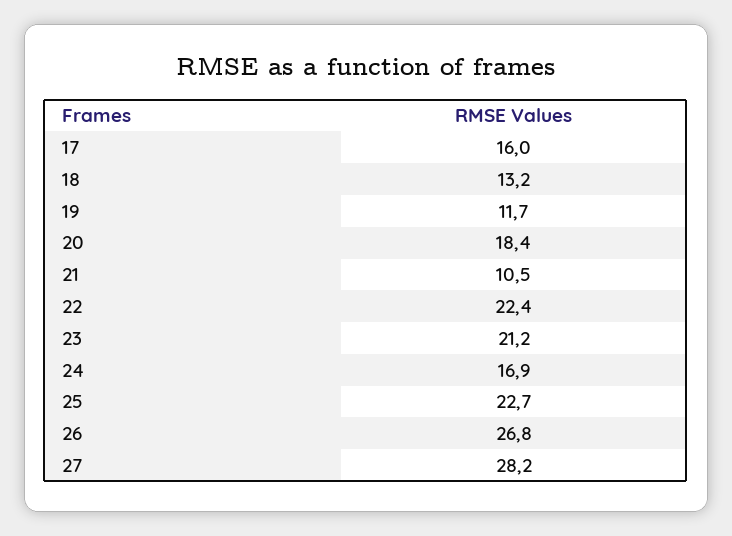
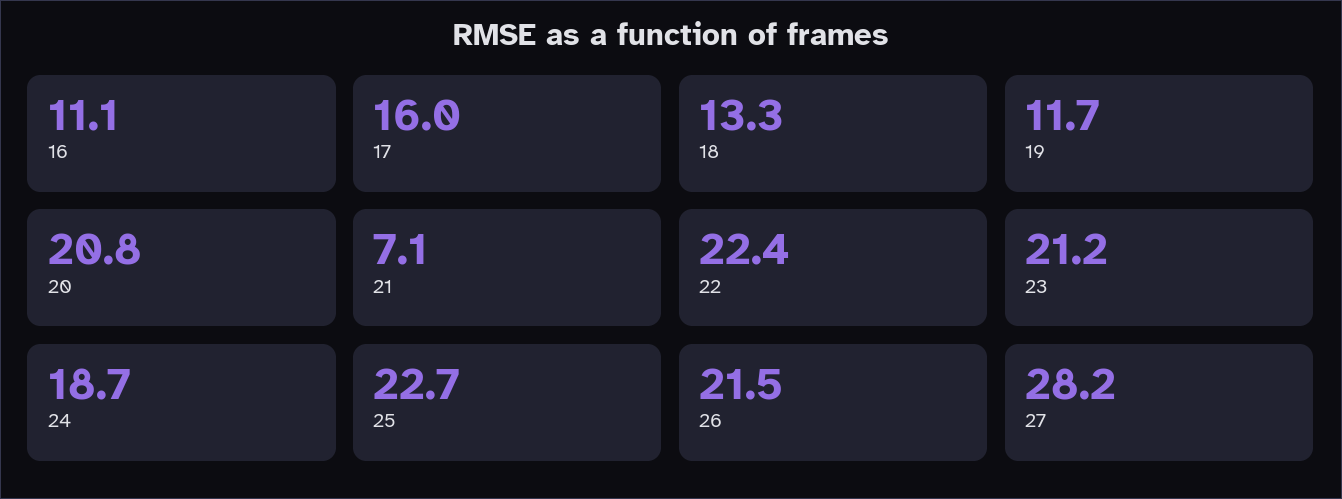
  {
    "17": 16,
-   "18": 13.2,
+   "18": 13.3,
    "19": 11.7,
-   "20": 18.4,
+   "20": 20.8,
-   "21": 10.5,
+   "21": 7.1,
    "22": 22.4,
    "23": 21.2,
-   "24": 16.9,
+   "24": 18.7,
    "25": 22.7,
-   "26": 26.8,
+   "26": 21.5,
-   "27": 28.2
+   "27": 28.2,
+   "16": 11.1
  }

